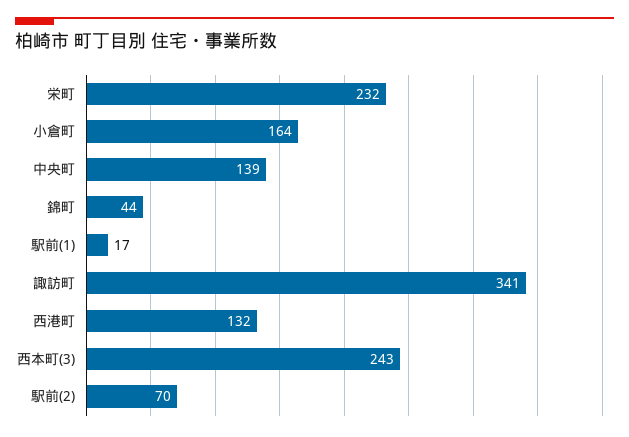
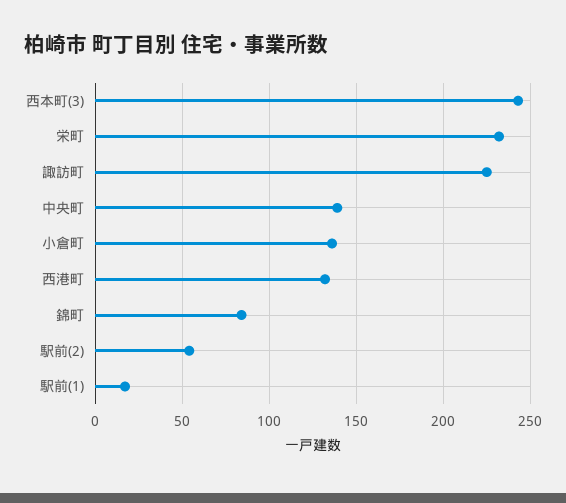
  {
    "栄町": 232,
-   "小倉町": 164,
+   "小倉町": 135,
    "中央町": 139,
-   "錦町": 44,
+   "錦町": 85,
    "駅前(1)": 17,
-   "諏訪町": 341,
+   "諏訪町": 225,
    "西港町": 132,
    "西本町(3)": 243,
-   "駅前(2)": 70
+   "駅前(2)": 55
  }

